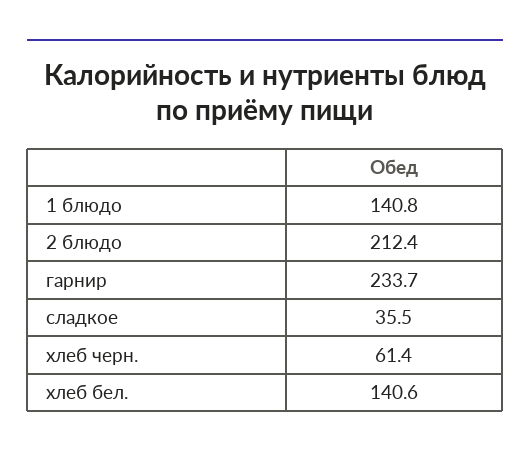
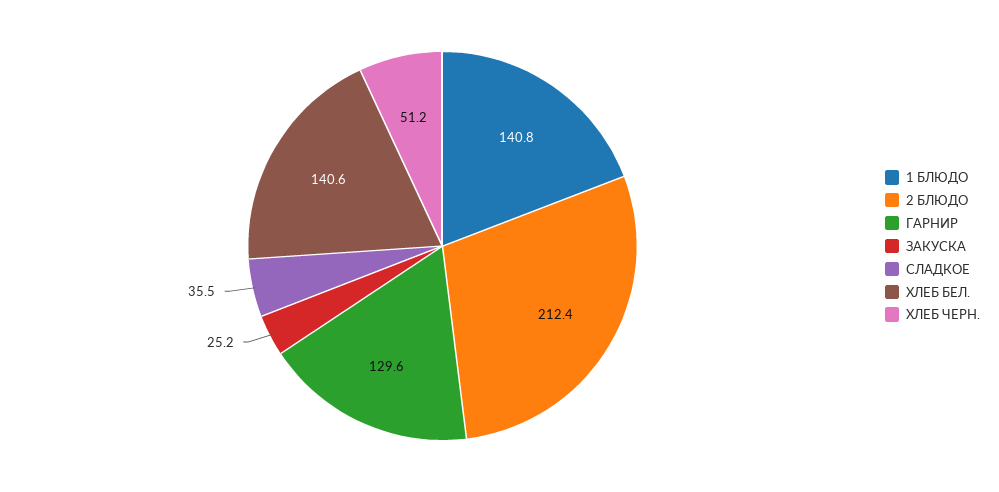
  {
    "1 блюдо": 140.8,
    "2 блюдо": 212.4,
-   "гарнир": 233.7,
+   "гарнир": 129.6,
    "сладкое": 35.5,
-   "хлеб черн.": 61.4,
+   "хлеб черн.": 51.2,
-   "хлеб бел.": 140.6
+   "хлеб бел.": 140.6,
+   "ЗАКУСКА": 25.2
  }

